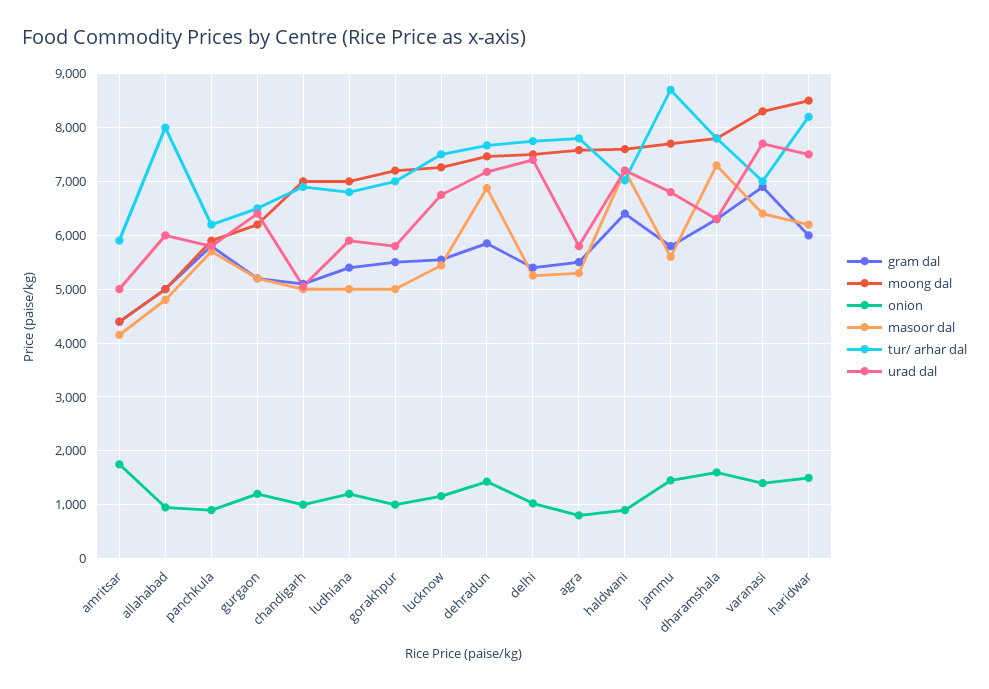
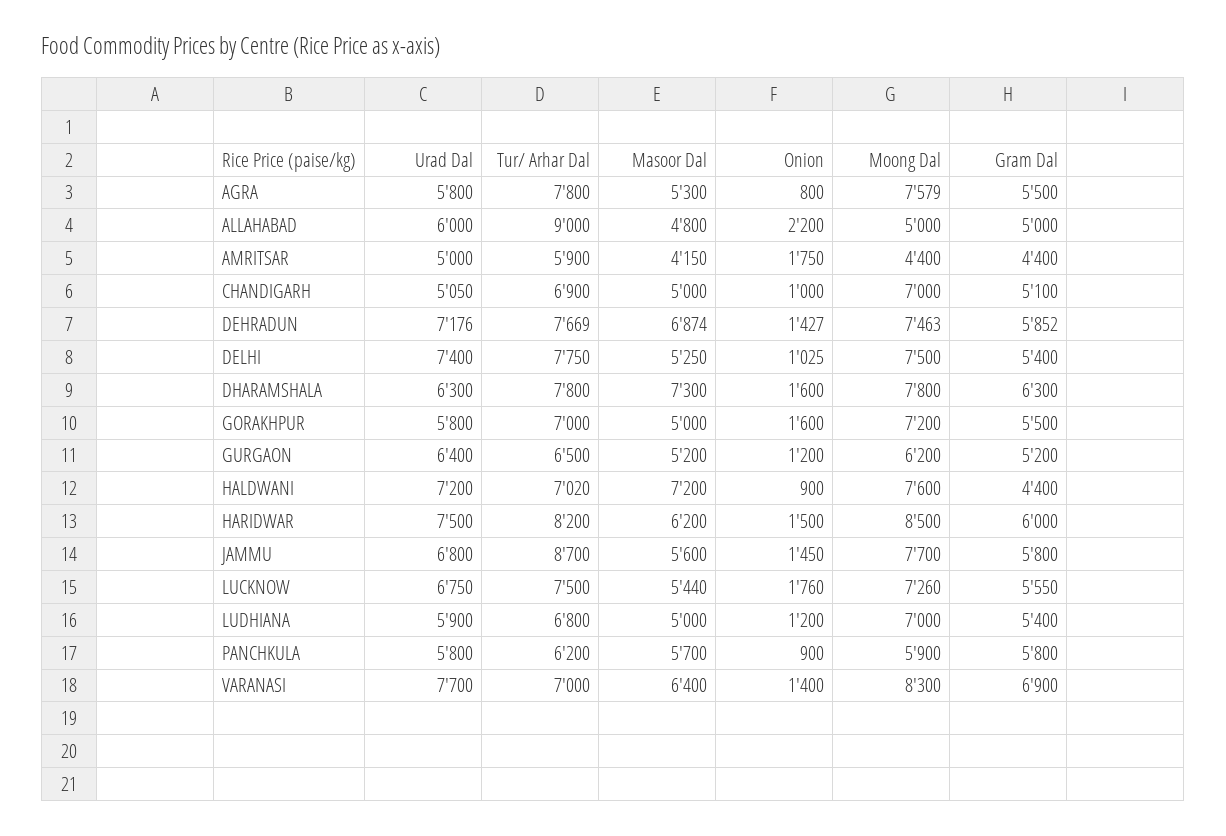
  {
    "gram dal": {
      "amritsar": 4400,
      "allahabad": 5000,
      "panchkula": 5800,
      "gurgaon": 5200,
      "chandigarh": 5100,
      "ludhiana": 5400,
      "gorakhpur": 5500,
      "lucknow": 5550,
      "dehradun": 5852,
      "delhi": 5400,
      "agra": 5500,
-     "haldwani": 6400,
+     "haldwani": 4400,
      "jammu": 5800,
      "dharamshala": 6300,
      "varanasi": 6900,
      "haridwar": 6000
    },
    "moong dal": {
      "amritsar": 4400,
      "allahabad": 5000,
      "panchkula": 5900,
      "gurgaon": 6200,
      "chandigarh": 7000,
      "ludhiana": 7000,
      "gorakhpur": 7200,
      "lucknow": 7260,
      "dehradun": 7463,
      "delhi": 7500,
      "agra": 7579,
      "haldwani": 7600,
      "jammu": 7700,
      "dharamshala": 7800,
      "varanasi": 8300,
      "haridwar": 8500
    },
    "onion": {
      "amritsar": 1750,
-     "allahabad": 1000,
+     "allahabad": 2200,
      "panchkula": 900,
      "gurgaon": 1200,
      "chandigarh": 1000,
      "ludhiana": 1200,
-     "gorakhpur": 1000,
+     "gorakhpur": 1600,
-     "lucknow": 1200,
+     "lucknow": 1760,
      "dehradun": 1427,
      "delhi": 1025,
      "agra": 800,
      "haldwani": 900,
      "jammu": 1450,
      "dharamshala": 1600,
      "varanasi": 1400,
      "haridwar": 1500
    },
    "masoor dal": {
      "amritsar": 4150,
      "allahabad": 4800,
      "panchkula": 5700,
      "gurgaon": 5200,
      "chandigarh": 5000,
      "ludhiana": 5000,
      "gorakhpur": 5000,
      "lucknow": 5440,
      "dehradun": 6874,
      "delhi": 5250,
      "agra": 5300,
      "haldwani": 7200,
      "jammu": 5600,
      "dharamshala": 7300,
      "varanasi": 6400,
      "haridwar": 6200
    },
    "tur/ arhar dal": {
      "amritsar": 5900,
-     "allahabad": 8000,
+     "allahabad": 9000,
      "panchkula": 6200,
      "gurgaon": 6500,
      "chandigarh": 6900,
      "ludhiana": 6800,
      "gorakhpur": 7000,
      "lucknow": 7500,
      "dehradun": 7669,
      "delhi": 7750,
      "agra": 7800,
      "haldwani": 7020,
      "jammu": 8700,
      "dharamshala": 7800,
      "varanasi": 7000,
      "haridwar": 8200
    },
    "urad dal": {
      "amritsar": 5000,
      "allahabad": 6000,
      "panchkula": 5800,
      "gurgaon": 6400,
      "chandigarh": 5050,
      "ludhiana": 5900,
      "gorakhpur": 5800,
      "lucknow": 6750,
      "dehradun": 7176,
      "delhi": 7400,
      "agra": 5800,
      "haldwani": 7200,
      "jammu": 6800,
      "dharamshala": 6300,
      "varanasi": 7700,
      "haridwar": 7500
    }
  }

